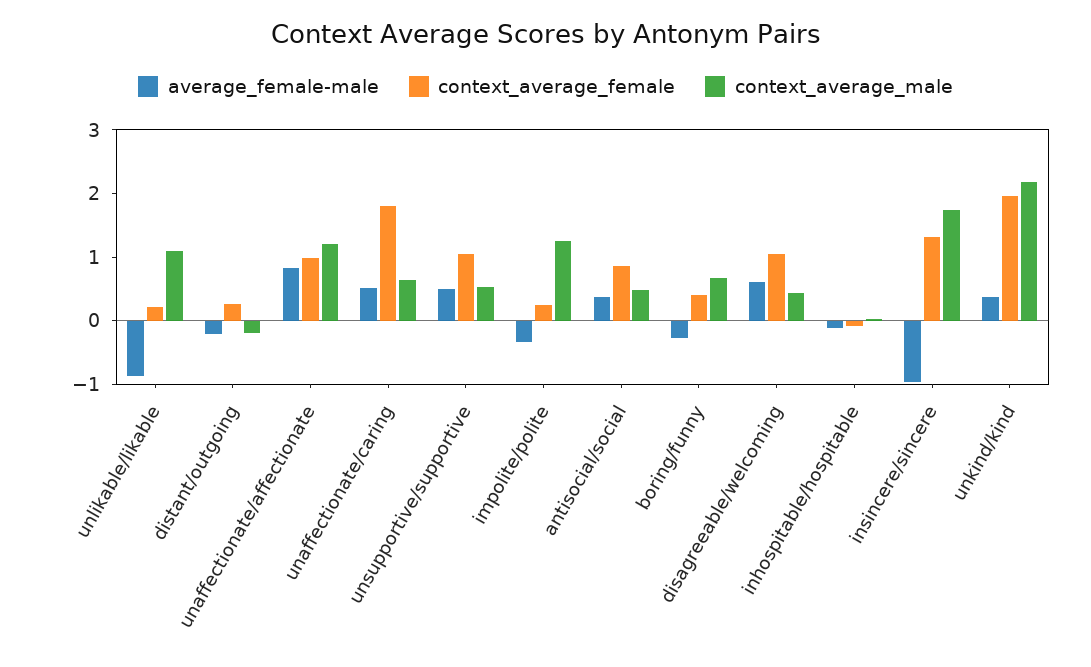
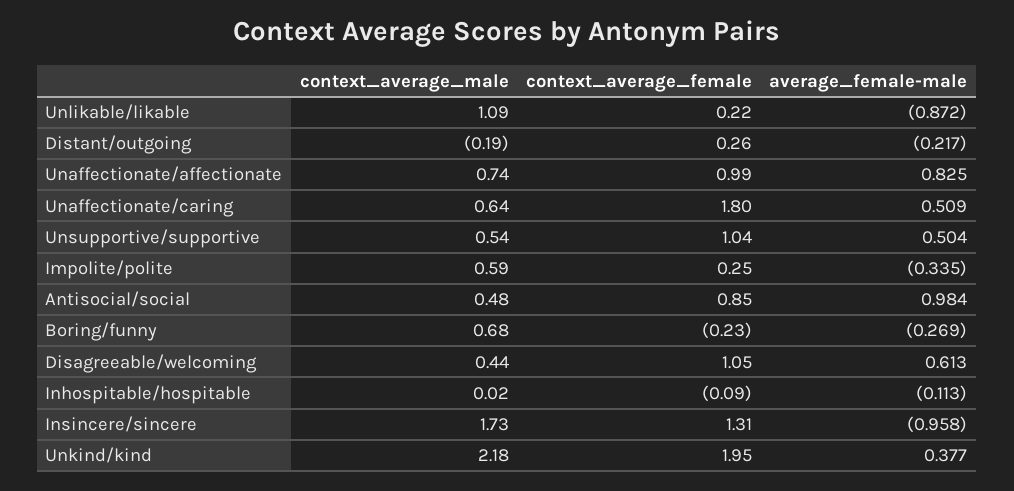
  {
    "average_female-male": {
      "unlikable/likable": -0.872,
      "distant/outgoing": -0.217,
      "unaffectionate/affectionate": 0.825,
      "unaffectionate/caring": 0.509,
      "unsupportive/supportive": 0.504,
      "impolite/polite": -0.335,
-     "antisocial/social": 0.4,
+     "antisocial/social": 0.984,
      "boring/funny": -0.269,
      "disagreeable/welcoming": 0.613,
      "inhospitable/hospitable": -0.113,
      "insincere/sincere": -0.958,
      "unkind/kind": 0.377
    },
    "context_average_female": {
      "unlikable/likable": 0.22,
      "distant/outgoing": 0.26,
      "unaffectionate/affectionate": 0.99,
      "unaffectionate/caring": 1.8,
      "unsupportive/supportive": 1.04,
      "impolite/polite": 0.25,
      "antisocial/social": 0.85,
-     "boring/funny": 0.4,
+     "boring/funny": -0.23,
      "disagreeable/welcoming": 1.05,
      "inhospitable/hospitable": -0.09,
      "insincere/sincere": 1.31,
      "unkind/kind": 1.95
    },
    "context_average_male": {
      "unlikable/likable": 1.09,
      "distant/outgoing": -0.19,
-     "unaffectionate/affectionate": 1.2,
+     "unaffectionate/affectionate": 0.74,
      "unaffectionate/caring": 0.64,
      "unsupportive/supportive": 0.54,
-     "impolite/polite": 1.2,
+     "impolite/polite": 0.59,
      "antisocial/social": 0.48,
      "boring/funny": 0.68,
      "disagreeable/welcoming": 0.44,
      "inhospitable/hospitable": 0.02,
      "insincere/sincere": 1.73,
      "unkind/kind": 2.18
    }
  }

